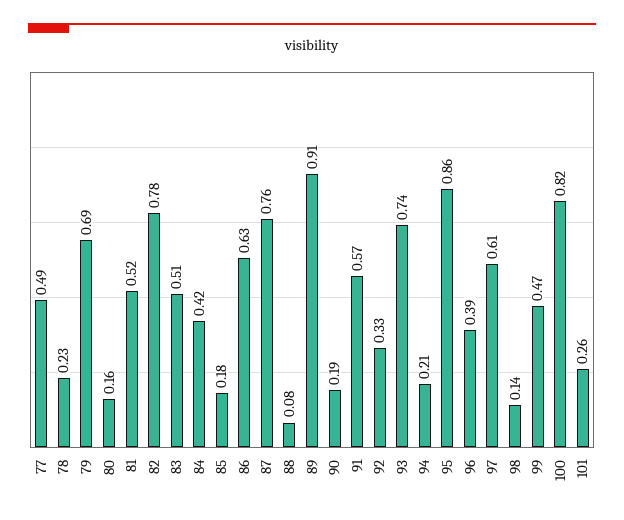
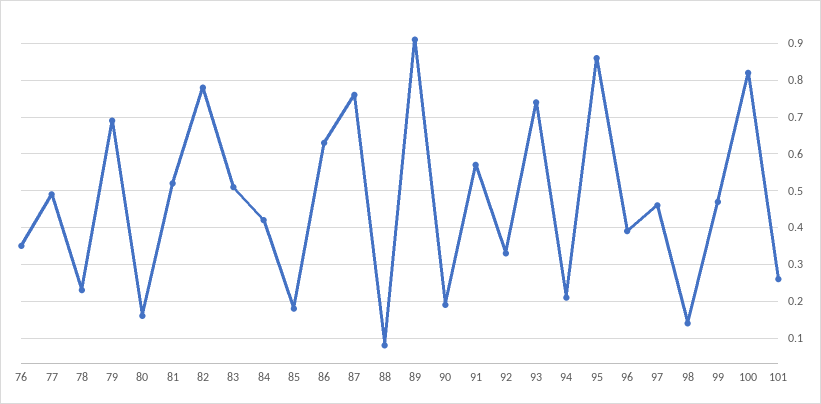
  {
    "77": 0.49,
    "78": 0.23,
    "79": 0.69,
    "80": 0.16,
    "81": 0.52,
    "82": 0.78,
    "83": 0.51,
    "84": 0.42,
    "85": 0.18,
    "86": 0.63,
    "87": 0.76,
    "88": 0.08,
    "89": 0.91,
    "90": 0.19,
    "91": 0.57,
    "92": 0.33,
    "93": 0.74,
    "94": 0.21,
    "95": 0.86,
    "96": 0.39,
-   "97": 0.61,
+   "97": 0.45,
    "98": 0.14,
    "99": 0.47,
    "100": 0.82,
-   "101": 0.26
+   "101": 0.26,
+   "76": 0.35
  }

